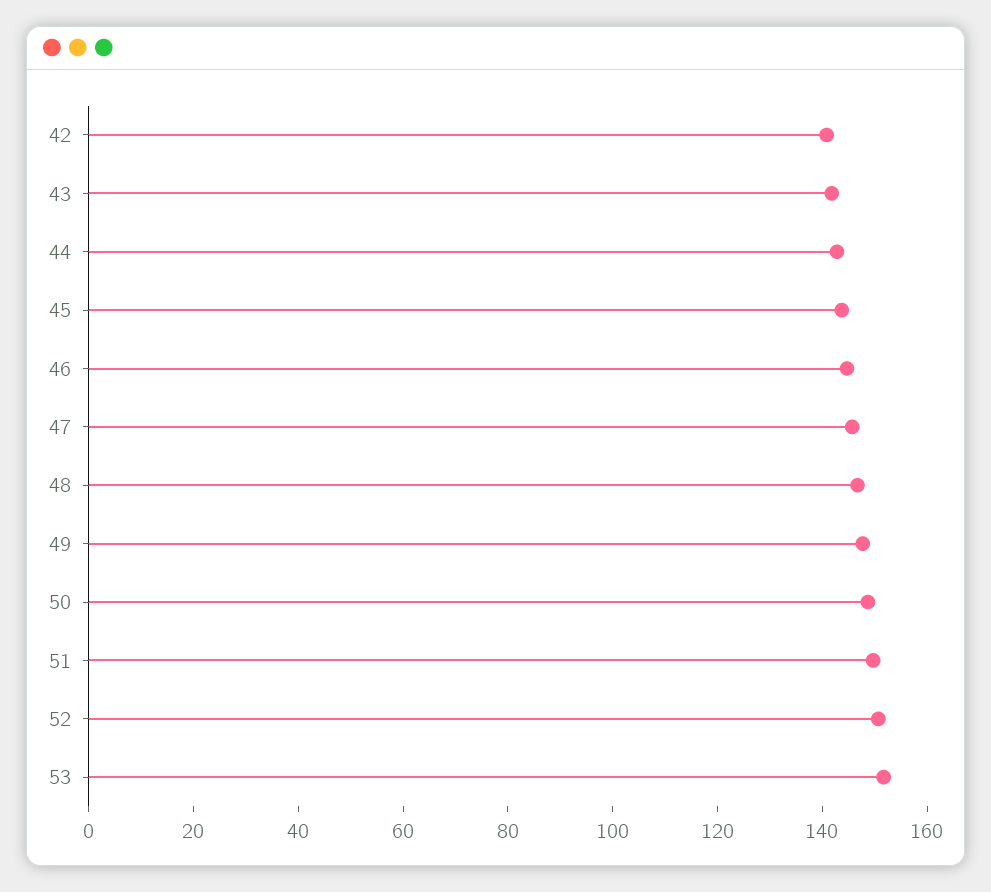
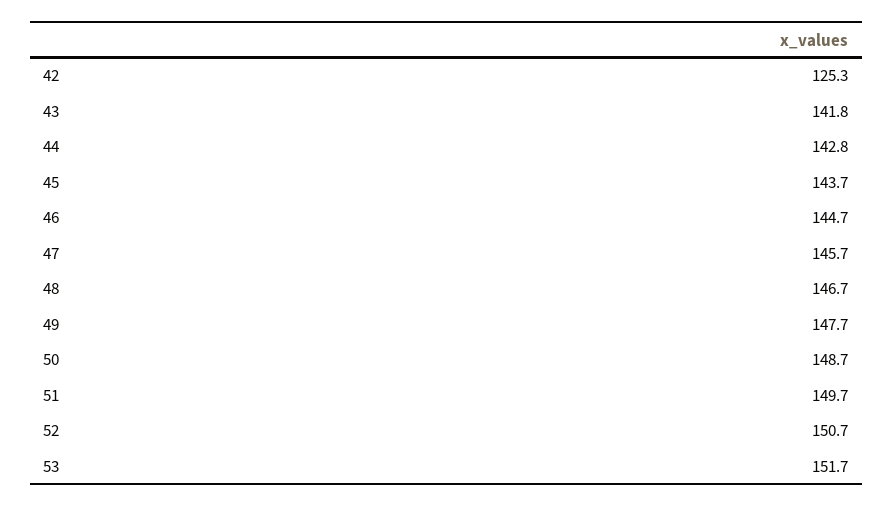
  {
-   "42": 140,
+   "42": 125.3,
    "43": 141.8,
    "44": 142.8,
    "45": 143.7,
    "46": 144.7,
    "47": 145.7,
    "48": 146.7,
    "49": 147.7,
    "50": 148.7,
    "51": 149.7,
    "52": 150.7,
    "53": 151.7
  }

